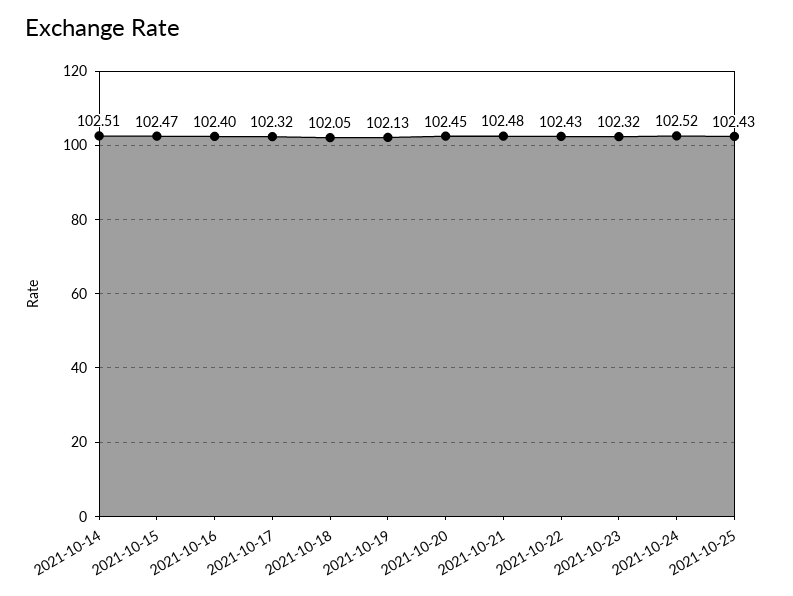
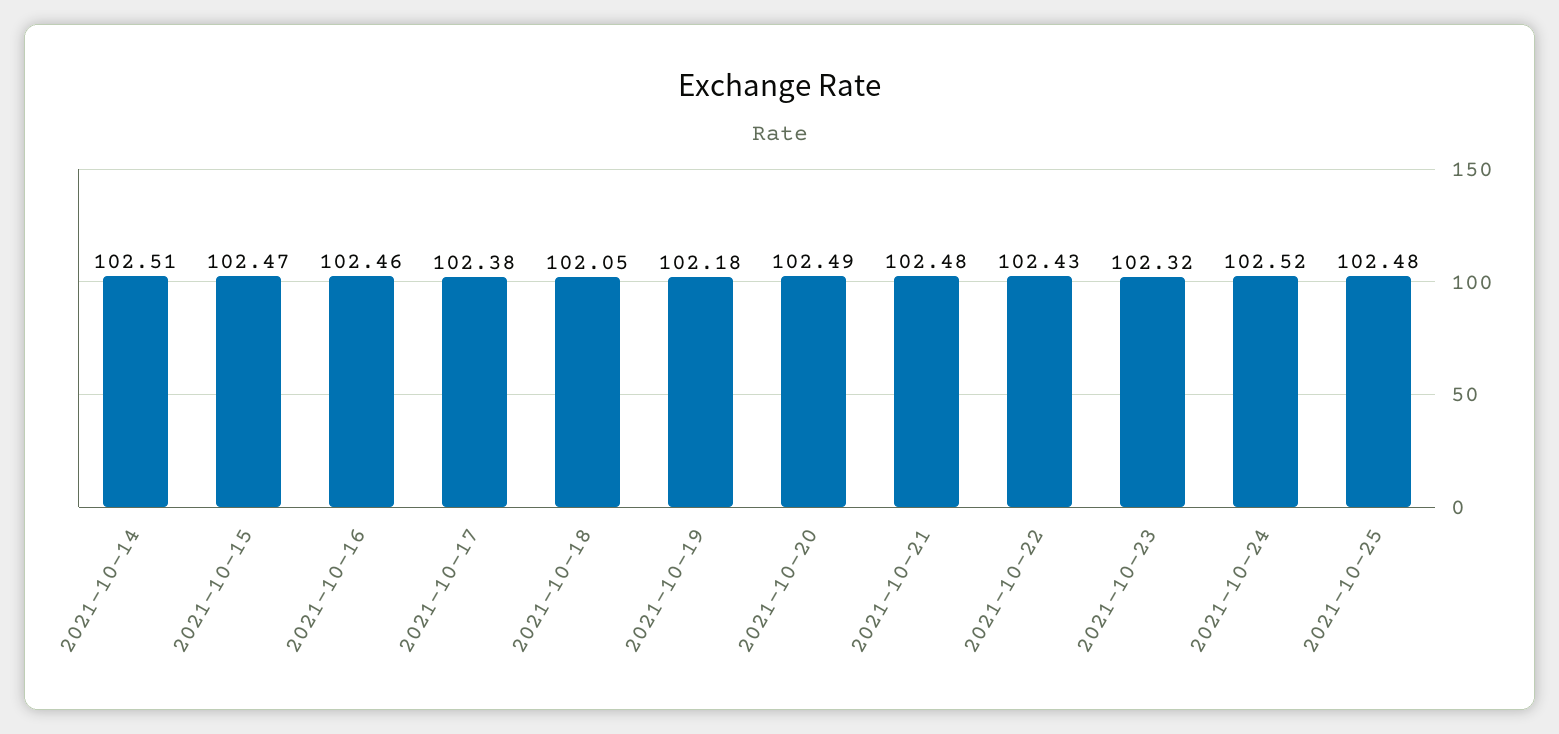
  {
    "2021-10-14": 102.51,
    "2021-10-15": 102.47,
-   "2021-10-16": 102.4,
+   "2021-10-16": 102.46,
-   "2021-10-17": 102.32,
+   "2021-10-17": 102.38,
    "2021-10-18": 102.05,
-   "2021-10-19": 102.13,
+   "2021-10-19": 102.18,
-   "2021-10-20": 102.45,
+   "2021-10-20": 102.49,
    "2021-10-21": 102.48,
    "2021-10-22": 102.43,
    "2021-10-23": 102.32,
    "2021-10-24": 102.52,
-   "2021-10-25": 102.43
+   "2021-10-25": 102.48
  }

